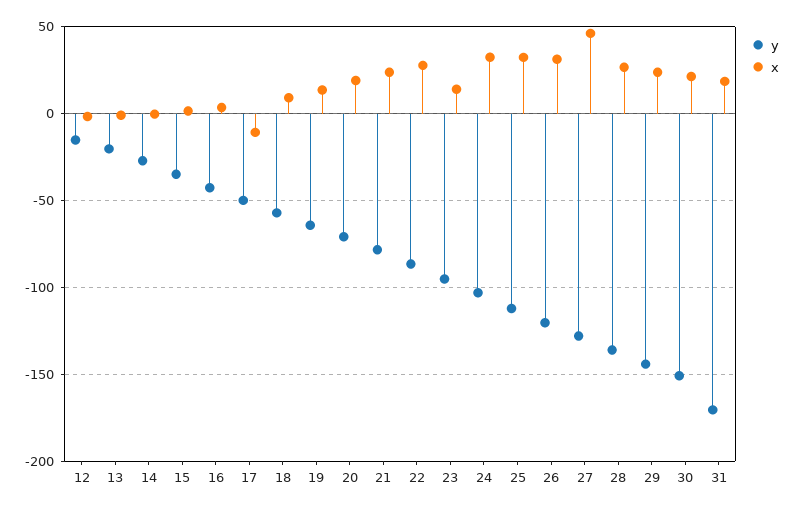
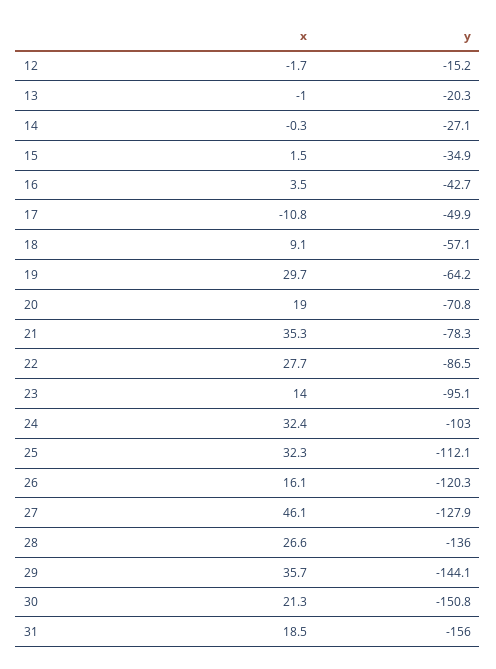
  {
    "y": {
      "12": -15.2,
      "13": -20.3,
      "14": -27.1,
      "15": -34.9,
      "16": -42.7,
      "17": -49.9,
      "18": -57.1,
      "19": -64.2,
      "20": -70.8,
      "21": -78.3,
      "22": -86.5,
      "23": -95.1,
      "24": -103,
      "25": -112.1,
      "26": -120.3,
      "27": -127.9,
      "28": -136,
      "29": -144.1,
      "30": -150.8,
-     "31": -170
+     "31": -156
    },
    "x": {
      "12": -1.7,
      "13": -1,
      "14": -0.3,
      "15": 1.5,
      "16": 3.5,
      "17": -10.8,
      "18": 9.1,
-     "19": 15,
+     "19": 29.7,
      "20": 19,
-     "21": 25,
+     "21": 35.3,
      "22": 27.7,
      "23": 14,
      "24": 32.4,
      "25": 32.3,
-     "26": 30,
+     "26": 16.1,
      "27": 46.1,
      "28": 26.6,
-     "29": 25,
+     "29": 35.7,
      "30": 21.3,
      "31": 18.5
    }
  }

